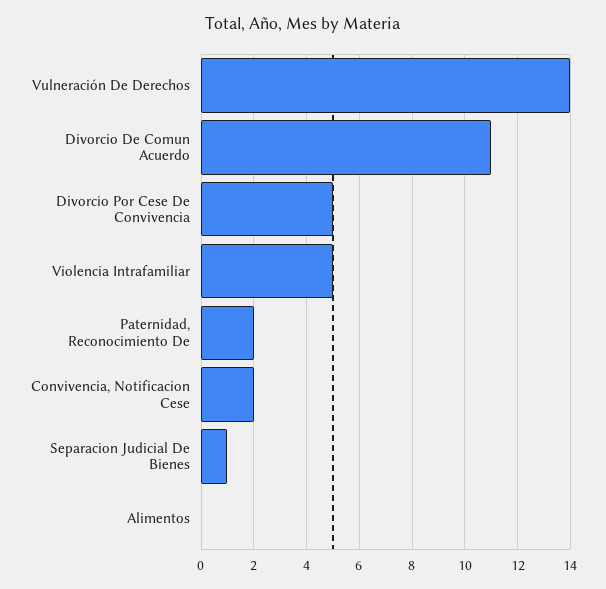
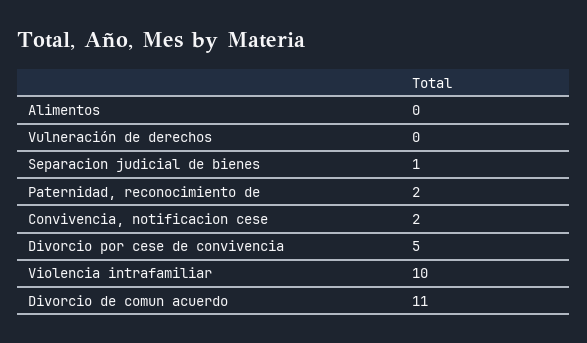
  {
-   "Vulneración De Derechos": 14,
+   "Vulneración De Derechos": 0,
    "Divorcio De Comun Acuerdo": 11,
    "Divorcio Por Cese De Convivencia": 5,
-   "Violencia Intrafamiliar": 5,
+   "Violencia Intrafamiliar": 10,
    "Paternidad, Reconocimiento De": 2,
    "Convivencia, Notificacion Cese": 2,
    "Separacion Judicial De Bienes": 1,
    "Alimentos": 0
  }

